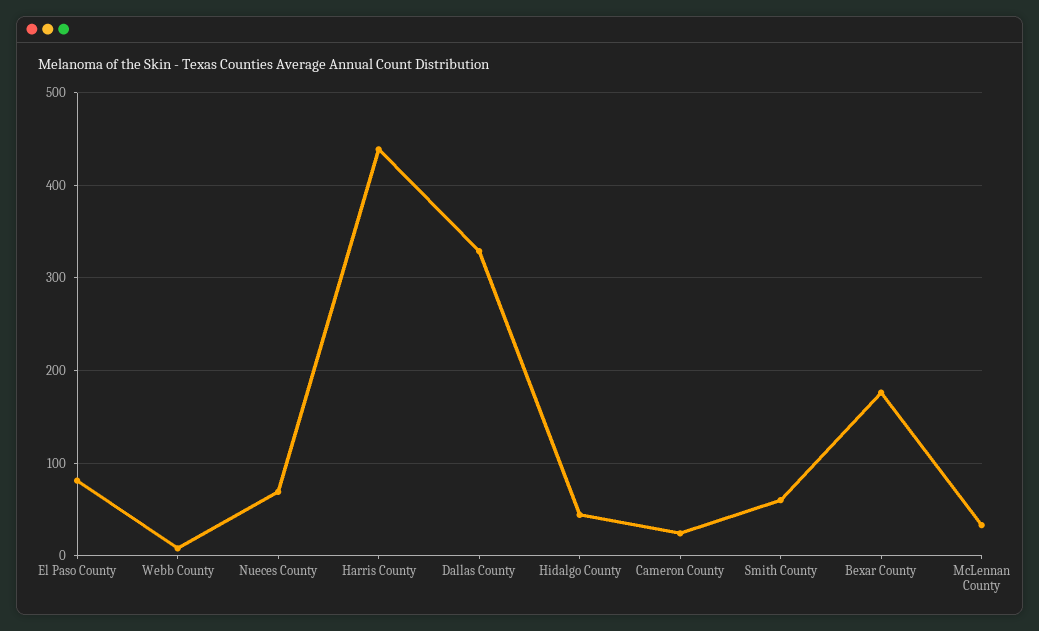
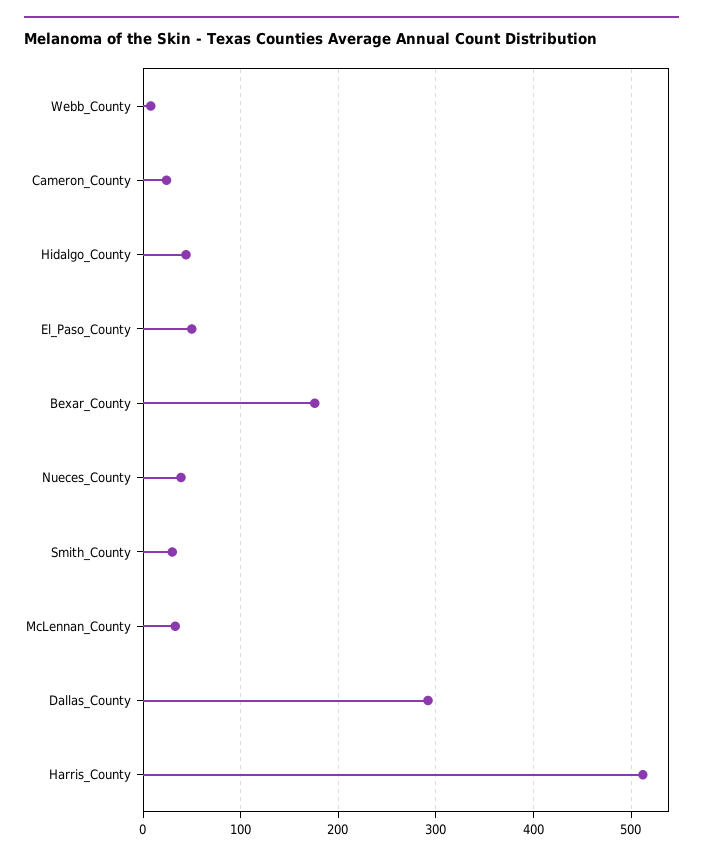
  {
-   "El Paso County": 80,
+   "El Paso County": 50,
    "Webb County": 10,
-   "Nueces County": 70,
+   "Nueces County": 40,
-   "Harris County": 440,
+   "Harris County": 510,
-   "Dallas County": 330,
+   "Dallas County": 290,
    "Hidalgo County": 40,
    "Cameron County": 20,
-   "Smith County": 60,
+   "Smith County": 30,
    "Bexar County": 180,
    "McLennan County": 30
  }

